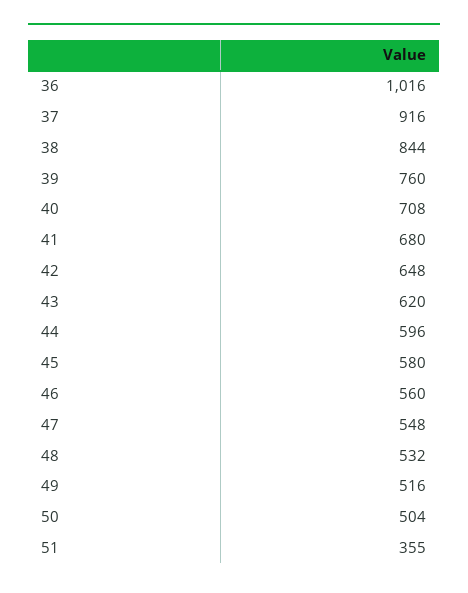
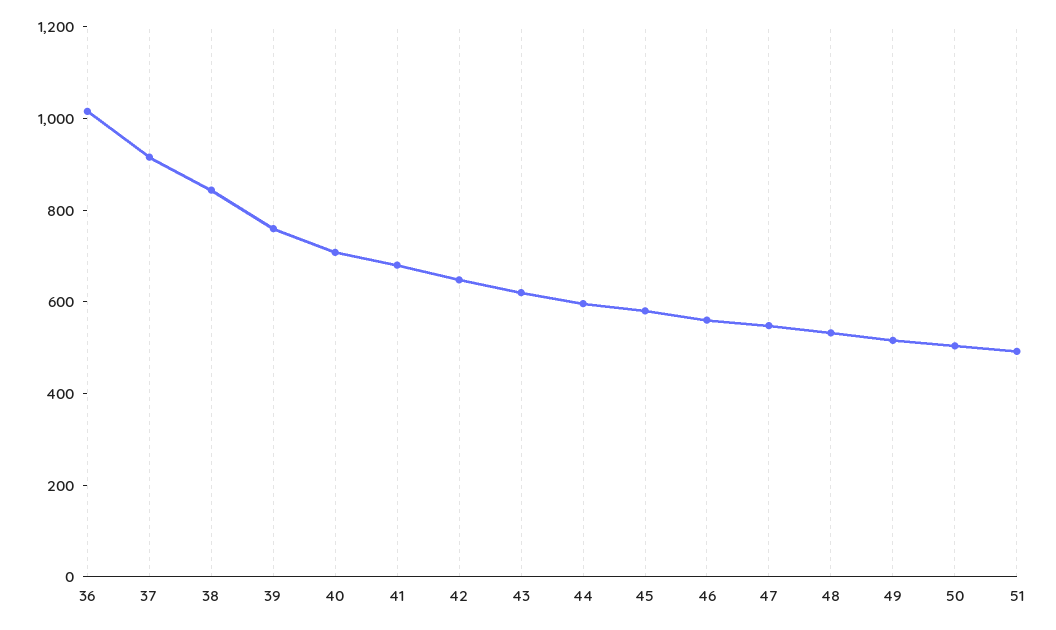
  {
    "36": 1016,
    "37": 916,
    "38": 844,
    "39": 760,
    "40": 708,
    "41": 680,
    "42": 648,
    "43": 620,
    "44": 596,
    "45": 580,
    "46": 560,
    "47": 548,
    "48": 532,
    "49": 516,
    "50": 504,
-   "51": 355
+   "51": 500
  }

